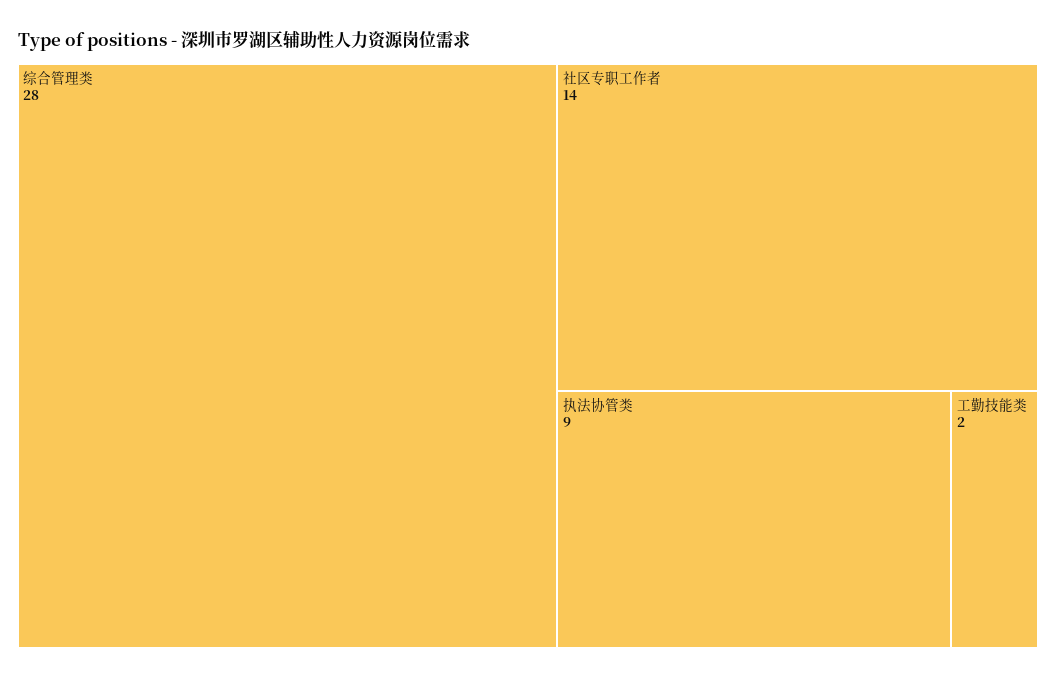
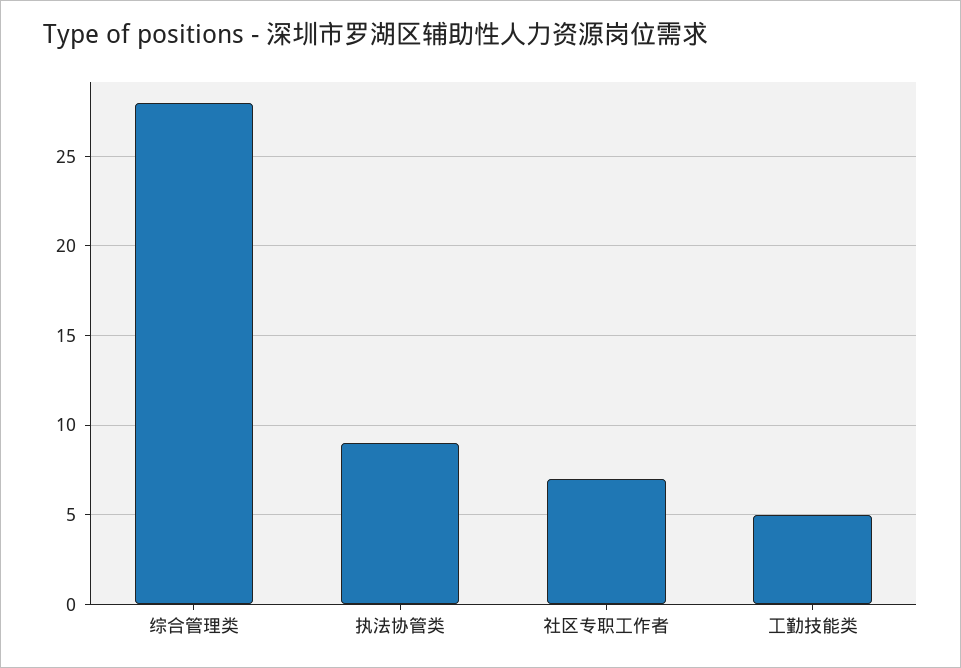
  {
    "综合管理类": 28,
-   "社区专职工作者": 14,
+   "社区专职工作者": 7,
    "执法协管类": 9,
-   "工勤技能类": 2
+   "工勤技能类": 5
  }

